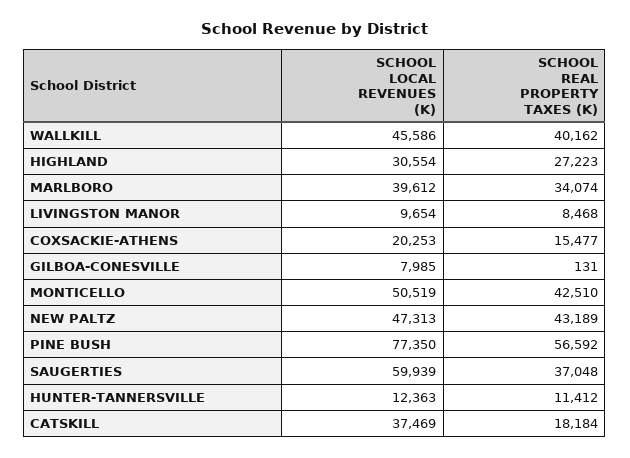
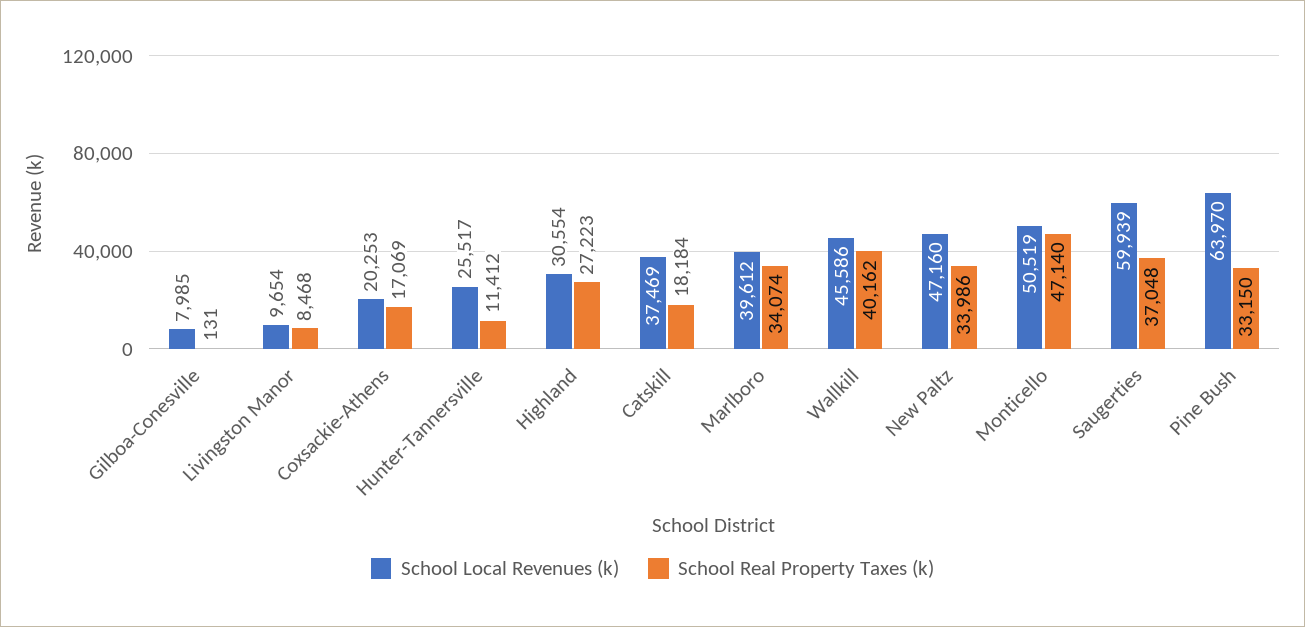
  {
    "SCHOOL LOCAL REVENUES (K)": {
      "WALLKILL": 45586,
      "HIGHLAND": 30554,
      "MARLBORO": 39612,
      "LIVINGSTON MANOR": 9654,
      "COXSACKIE-ATHENS": 20253,
      "GILBOA-CONESVILLE": 7985,
      "MONTICELLO": 50519,
-     "NEW PALTZ": 47313,
+     "NEW PALTZ": 47160,
-     "PINE BUSH": 77350,
+     "PINE BUSH": 63970,
      "SAUGERTIES": 59939,
-     "HUNTER-TANNERSVILLE": 12363,
+     "HUNTER-TANNERSVILLE": 25517,
      "CATSKILL": 37469
    },
    "SCHOOL REAL PROPERTY TAXES (K)": {
      "WALLKILL": 40162,
      "HIGHLAND": 27223,
      "MARLBORO": 34074,
      "LIVINGSTON MANOR": 8468,
-     "COXSACKIE-ATHENS": 15477,
+     "COXSACKIE-ATHENS": 17069,
      "GILBOA-CONESVILLE": 131,
-     "MONTICELLO": 42510,
+     "MONTICELLO": 47140,
-     "NEW PALTZ": 43189,
+     "NEW PALTZ": 33986,
-     "PINE BUSH": 56592,
+     "PINE BUSH": 33150,
      "SAUGERTIES": 37048,
      "HUNTER-TANNERSVILLE": 11412,
      "CATSKILL": 18184
    }
  }

